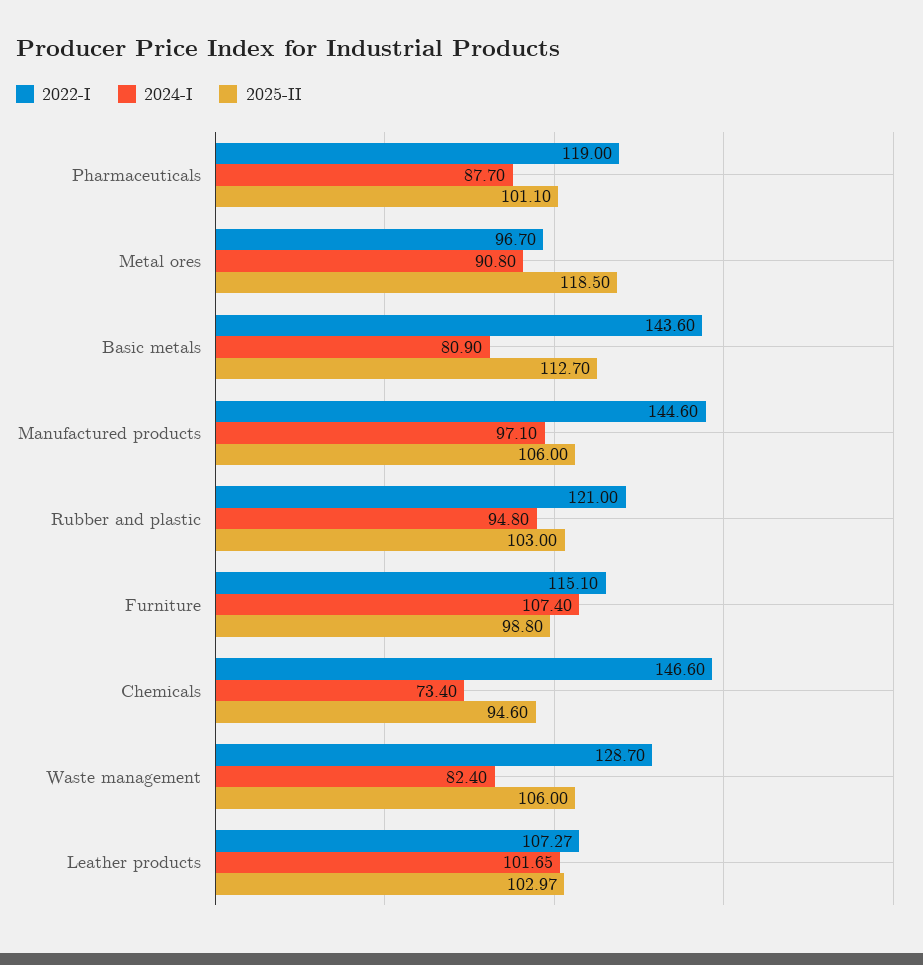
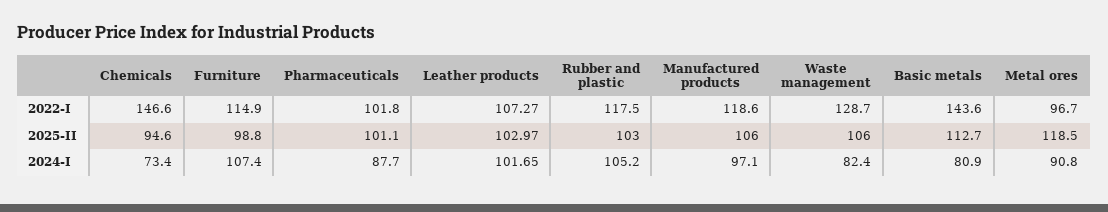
  {
    "2022-I": {
-     "Pharmaceuticals": 119,
+     "Pharmaceuticals": 101.8,
      "Metal ores": 96.7,
      "Basic metals": 143.6,
-     "Manufactured products": 144.6,
+     "Manufactured products": 118.6,
-     "Rubber and plastic": 121,
+     "Rubber and plastic": 117.5,
-     "Furniture": 115.1,
+     "Furniture": 114.9,
      "Chemicals": 146.6,
      "Waste management": 128.7,
      "Leather products": 107.27
    },
    "2024-I": {
      "Pharmaceuticals": 87.7,
      "Metal ores": 90.8,
      "Basic metals": 80.9,
      "Manufactured products": 97.1,
-     "Rubber and plastic": 94.8,
+     "Rubber and plastic": 105.2,
      "Furniture": 107.4,
      "Chemicals": 73.4,
      "Waste management": 82.4,
      "Leather products": 101.65
    },
    "2025-II": {
      "Pharmaceuticals": 101.1,
      "Metal ores": 118.5,
      "Basic metals": 112.7,
      "Manufactured products": 106,
      "Rubber and plastic": 103,
      "Furniture": 98.8,
      "Chemicals": 94.6,
      "Waste management": 106,
      "Leather products": 102.97
    }
  }

